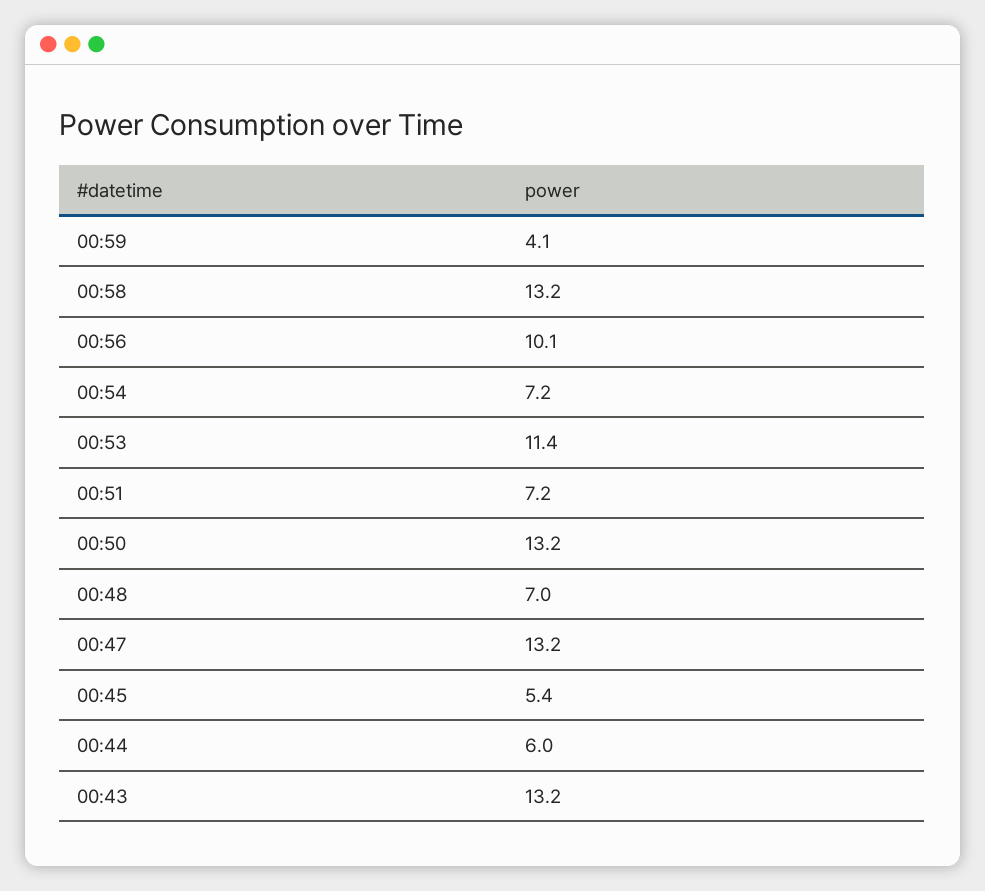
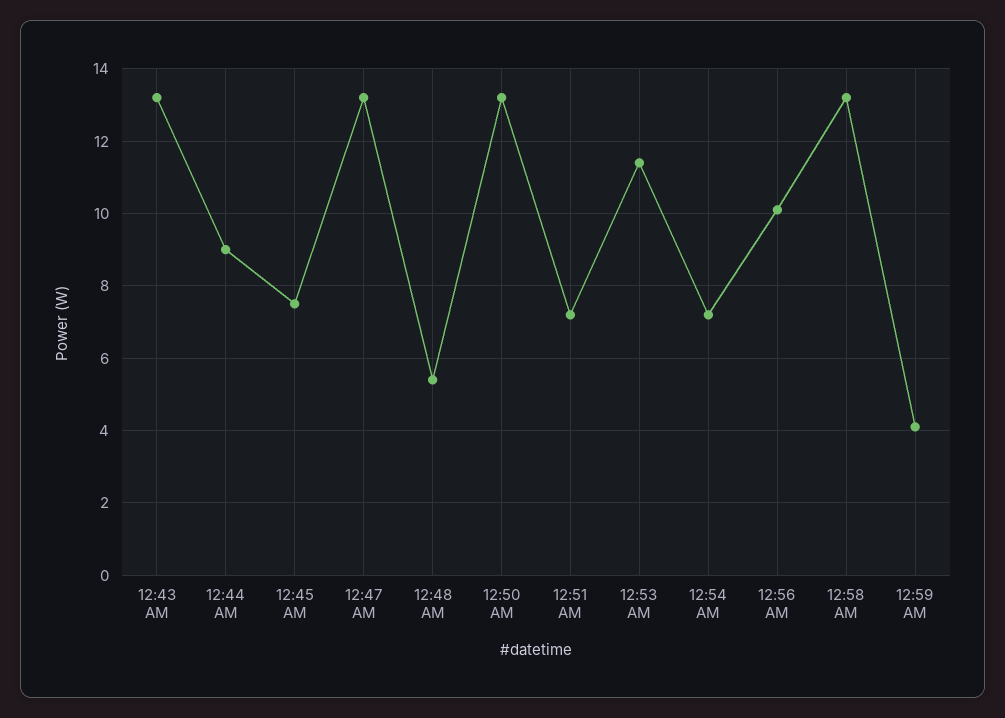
  {
    "00:59": 4.1,
    "00:58": 13.2,
    "00:56": 10.1,
    "00:54": 7.2,
    "00:53": 11.4,
    "00:51": 7.2,
    "00:50": 13.2,
-   "00:48": 7,
+   "00:48": 5.5,
    "00:47": 13.2,
-   "00:45": 5.4,
+   "00:45": 7.5,
-   "00:44": 6,
+   "00:44": 9,
    "00:43": 13.2
  }

